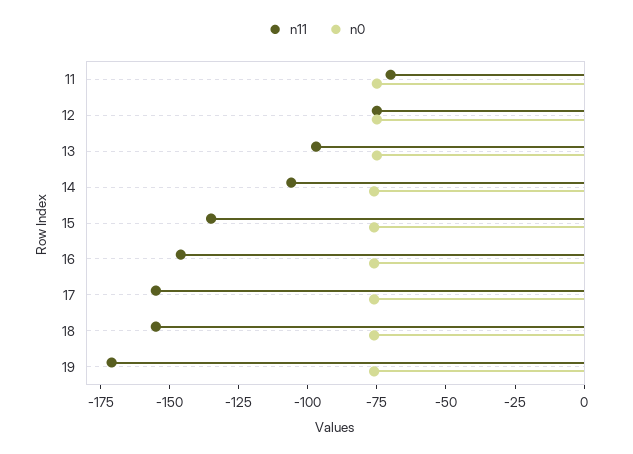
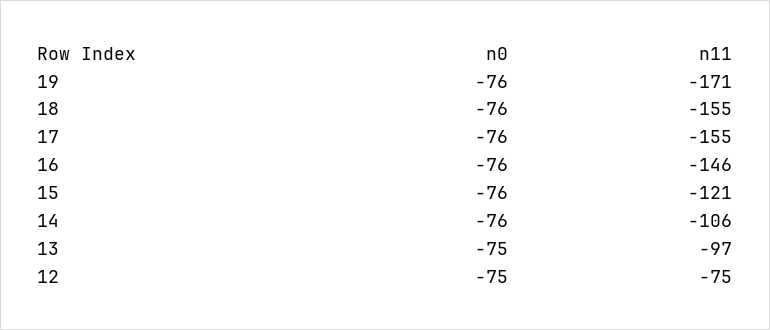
  {
    "n11": {
-     "11": -70,
      "12": -75,
      "13": -97,
      "14": -106,
-     "15": -135,
+     "15": -121,
      "16": -146,
      "17": -155,
      "18": -155,
      "19": -171
    },
    "n0": {
-     "11": -75,
      "12": -75,
      "13": -75,
      "14": -76,
      "15": -76,
      "16": -76,
      "17": -76,
      "18": -76,
      "19": -76
    }
  }

